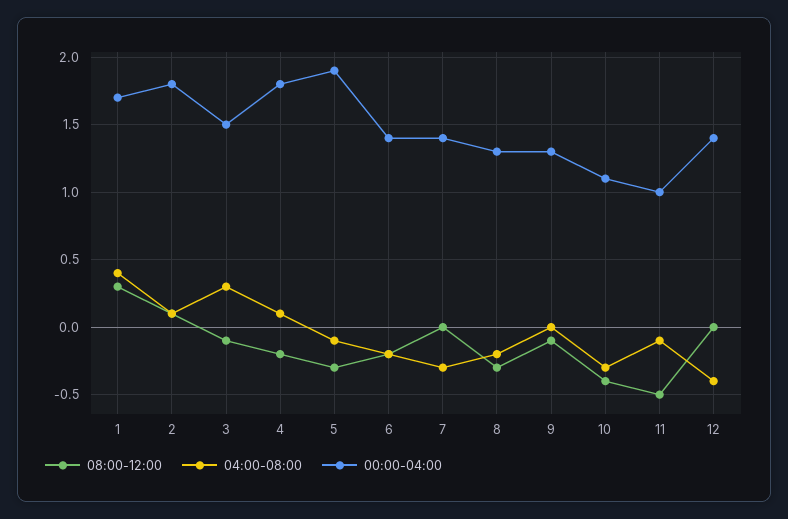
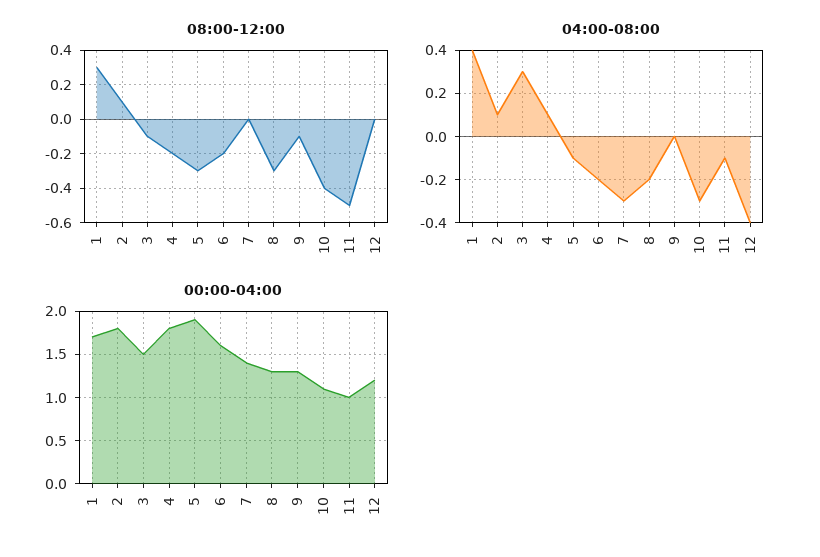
  {
    "08:00-12:00": {
      "1": 0.3,
      "2": 0.1,
      "3": -0.1,
      "4": -0.2,
      "5": -0.3,
      "6": -0.2,
      "7": 0,
      "8": -0.3,
      "9": -0.1,
      "10": -0.4,
      "11": -0.5,
      "12": 0
    },
    "04:00-08:00": {
      "1": 0.4,
      "2": 0.1,
      "3": 0.3,
      "4": 0.1,
      "5": -0.1,
      "6": -0.2,
      "7": -0.3,
      "8": -0.2,
      "9": 0,
      "10": -0.3,
      "11": -0.1,
      "12": -0.4
    },
    "00:00-04:00": {
      "1": 1.7,
      "2": 1.8,
      "3": 1.5,
      "4": 1.8,
      "5": 1.9,
-     "6": 1.4,
+     "6": 1.6,
      "7": 1.4,
      "8": 1.3,
      "9": 1.3,
      "10": 1.1,
      "11": 1,
-     "12": 1.4
+     "12": 1.2
    }
  }

